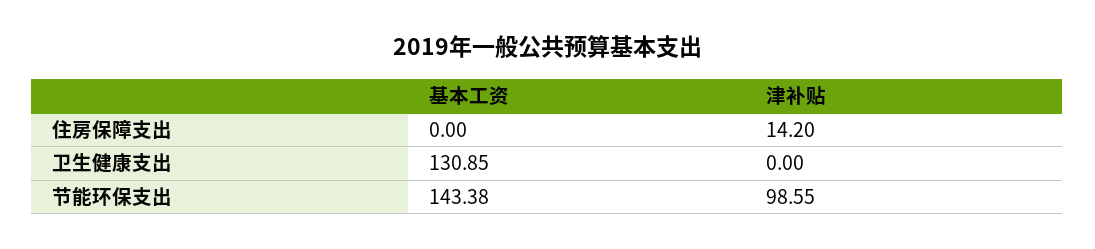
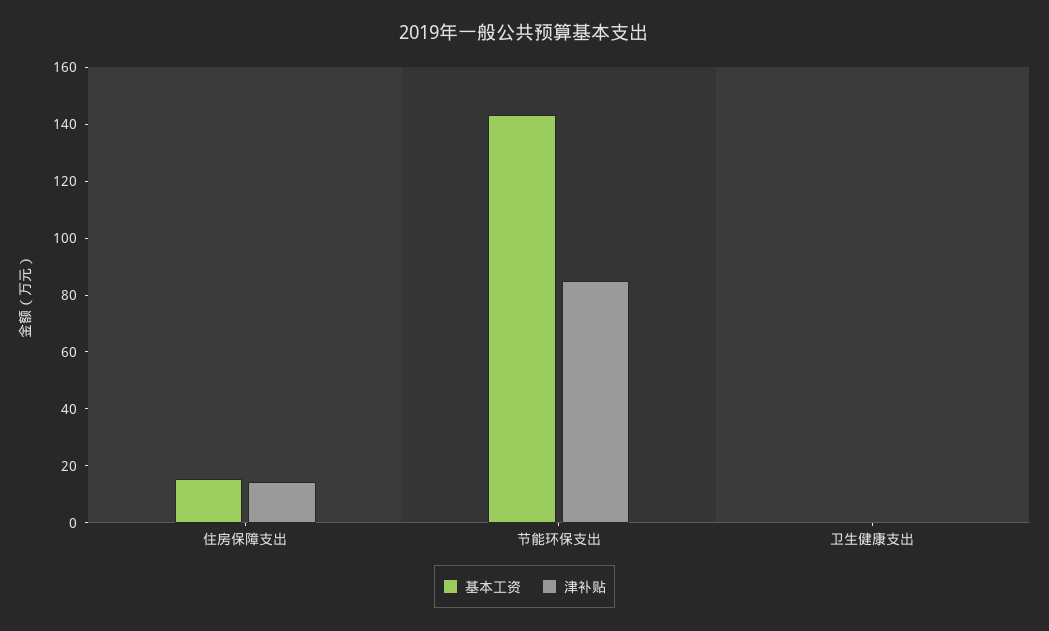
  {
    "基本工资": {
-     "住房保障支出": 0,
+     "住房保障支出": 15,
-     "卫生健康支出": 130.85,
+     "卫生健康支出": 0,
      "节能环保支出": 143.38
    },
    "津补贴": {
      "住房保障支出": 14.2,
      "卫生健康支出": 0,
-     "节能环保支出": 98.55
+     "节能环保支出": 85
    }
  }

